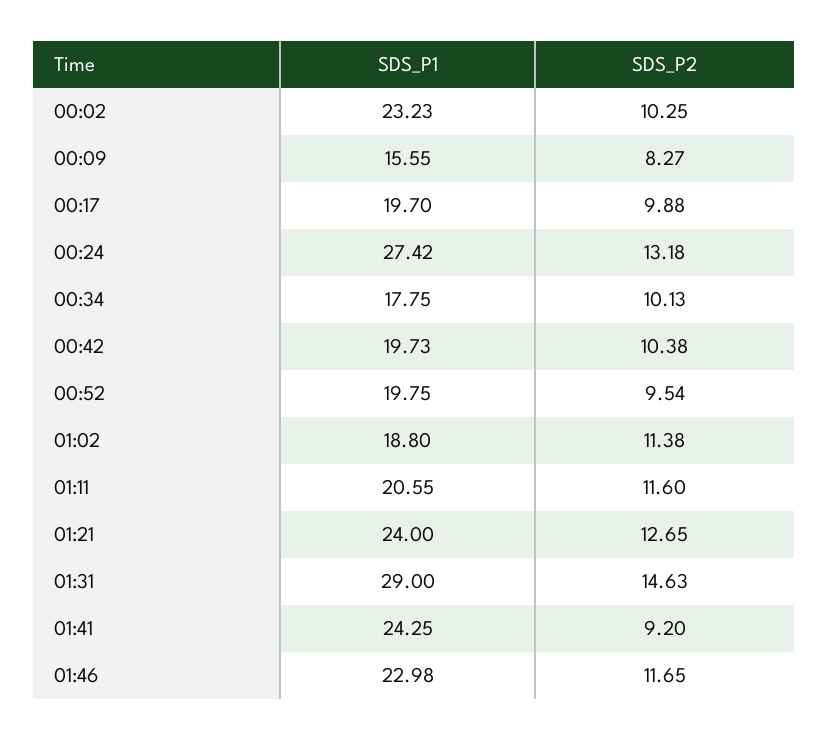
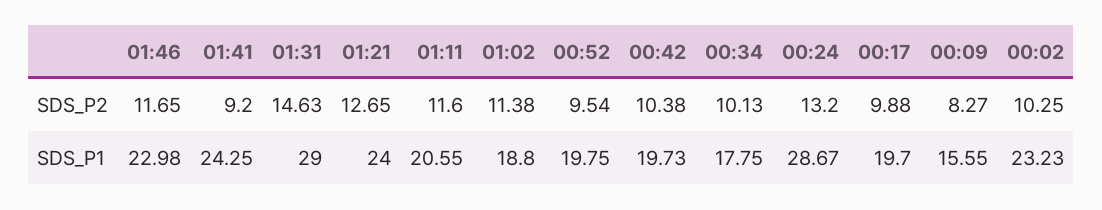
  {
    "SDS_P1": {
      "00:02": 23.23,
      "00:09": 15.55,
      "00:17": 19.7,
-     "00:24": 27.42,
+     "00:24": 28.67,
      "00:34": 17.75,
      "00:42": 19.73,
      "00:52": 19.75,
      "01:02": 18.8,
      "01:11": 20.55,
      "01:21": 24,
      "01:31": 29,
      "01:41": 24.25,
      "01:46": 22.98
    },
    "SDS_P2": {
      "00:02": 10.25,
      "00:09": 8.27,
      "00:17": 9.88,
-     "00:24": 13.18,
+     "00:24": 13.2,
      "00:34": 10.13,
      "00:42": 10.38,
      "00:52": 9.54,
      "01:02": 11.38,
      "01:11": 11.6,
      "01:21": 12.65,
      "01:31": 14.63,
      "01:41": 9.2,
      "01:46": 11.65
    }
  }

